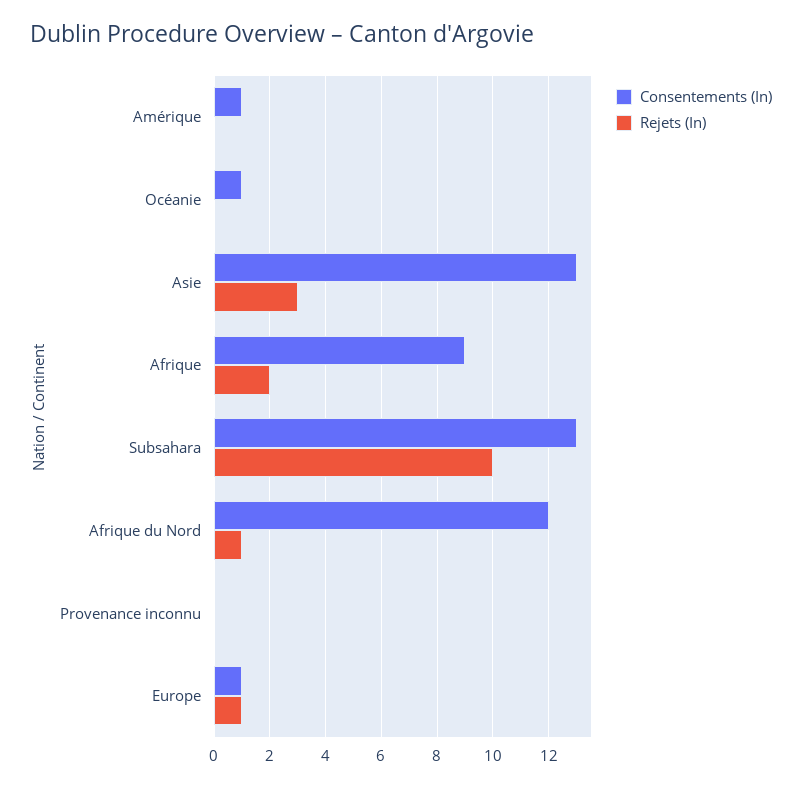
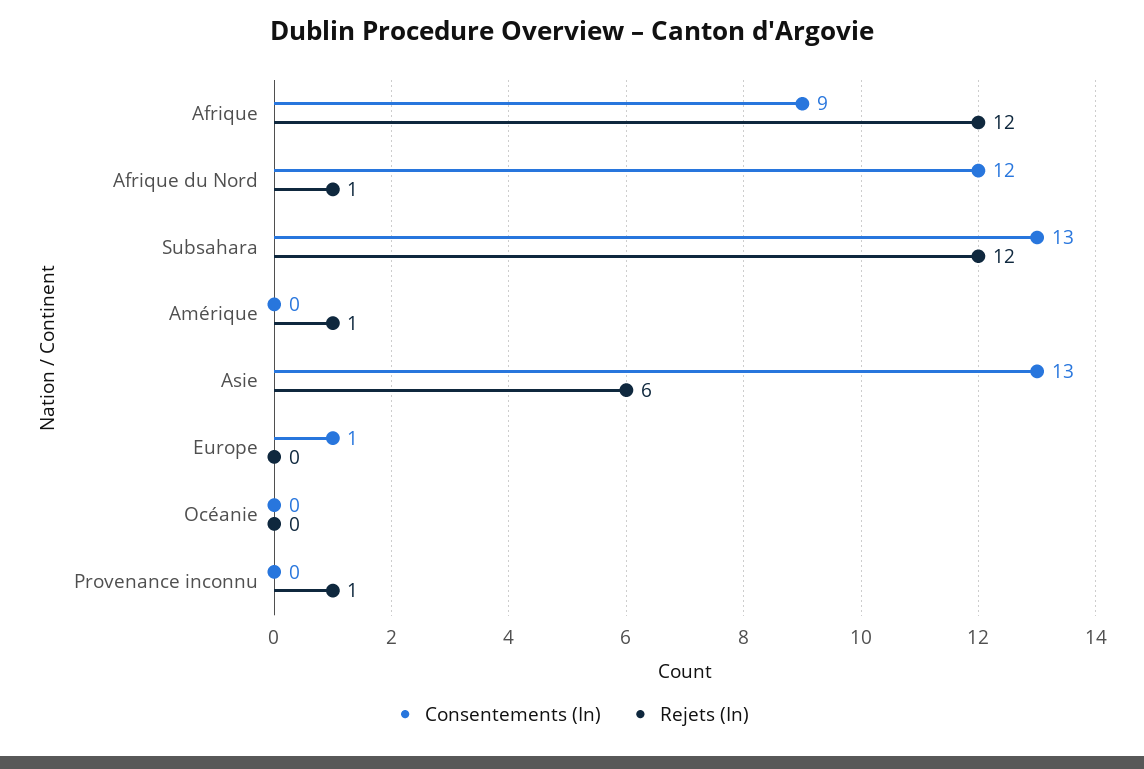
  {
    "Consentements (In)": {
-     "Amérique": 1,
+     "Amérique": 0,
-     "Océanie": 1,
+     "Océanie": 0,
      "Asie": 13,
      "Afrique": 9,
      "Subsahara": 13,
      "Afrique du Nord": 12,
      "Provenance inconnu": 0,
      "Europe": 1
    },
    "Rejets (In)": {
-     "Amérique": 0,
+     "Amérique": 1,
      "Océanie": 0,
-     "Asie": 3,
+     "Asie": 6,
-     "Afrique": 2,
+     "Afrique": 12,
-     "Subsahara": 10,
+     "Subsahara": 12,
      "Afrique du Nord": 1,
-     "Provenance inconnu": 0,
+     "Provenance inconnu": 1,
-     "Europe": 1
+     "Europe": 0
    }
  }

